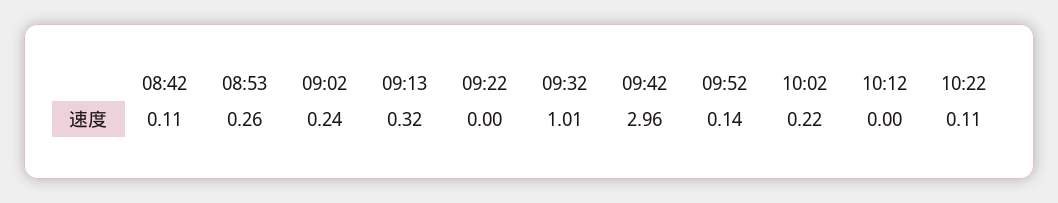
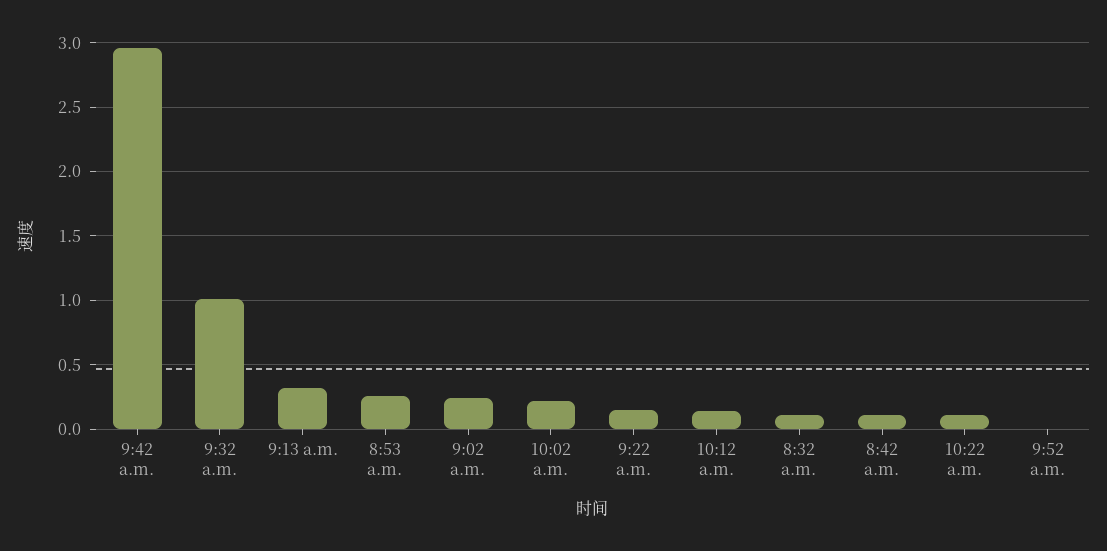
  {
    "08:42": 0.11,
    "08:53": 0.26,
    "09:02": 0.24,
    "09:13": 0.32,
-   "09:22": 0,
+   "09:22": 0.15,
    "09:32": 1.01,
    "09:42": 2.96,
-   "09:52": 0.14,
+   "09:52": 0,
    "10:02": 0.22,
-   "10:12": 0,
+   "10:12": 0.15,
-   "10:22": 0.11
+   "10:22": 0.11,
+   "8:32 a.m.": 0.1
  }

